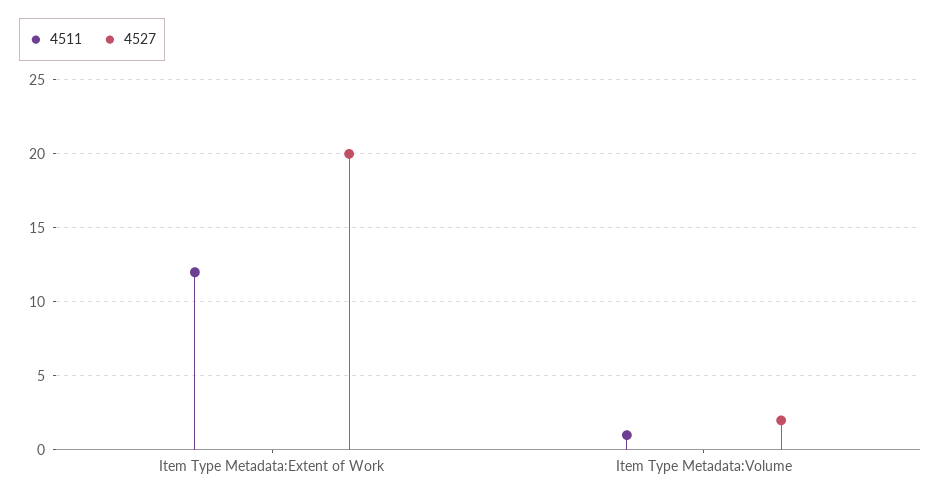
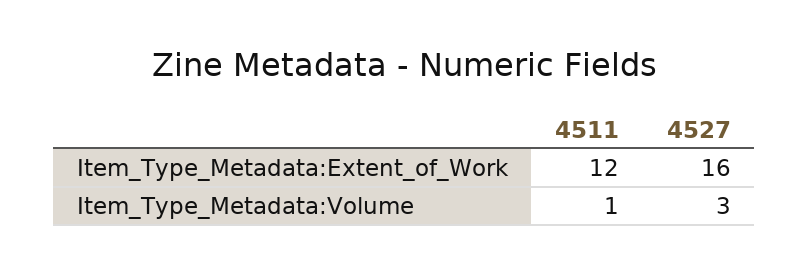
  {
    "4511": {
      "Item Type Metadata:Extent of Work": 12,
      "Item Type Metadata:Volume": 1
    },
    "4527": {
-     "Item Type Metadata:Extent of Work": 20,
+     "Item Type Metadata:Extent of Work": 16,
-     "Item Type Metadata:Volume": 2
+     "Item Type Metadata:Volume": 3
    }
  }

